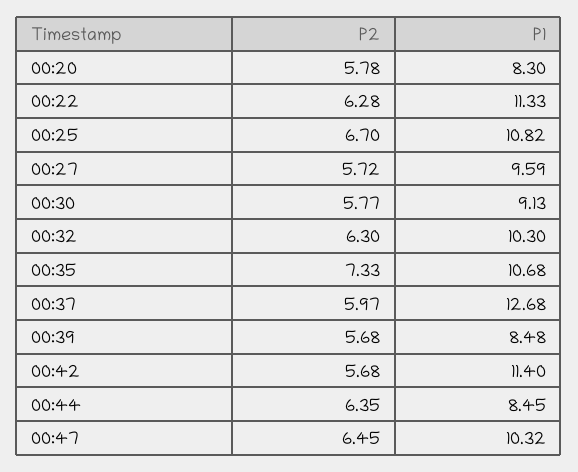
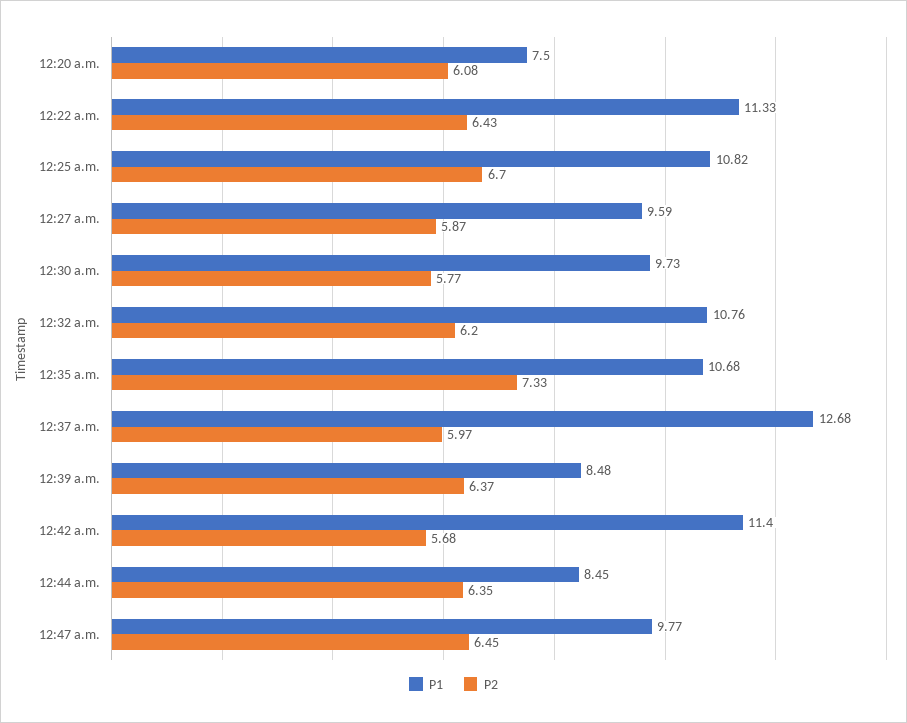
  {
    "P2": {
-     "00:20": 5.78,
+     "00:20": 6.08,
-     "00:22": 6.28,
+     "00:22": 6.43,
      "00:25": 6.7,
-     "00:27": 5.72,
+     "00:27": 5.87,
      "00:30": 5.77,
-     "00:32": 6.3,
+     "00:32": 6.2,
      "00:35": 7.33,
      "00:37": 5.97,
-     "00:39": 5.68,
+     "00:39": 6.37,
      "00:42": 5.68,
      "00:44": 6.35,
      "00:47": 6.45
    },
    "P1": {
-     "00:20": 8.3,
+     "00:20": 7.5,
      "00:22": 11.33,
      "00:25": 10.82,
      "00:27": 9.59,
-     "00:30": 9.13,
+     "00:30": 9.73,
-     "00:32": 10.3,
+     "00:32": 10.76,
      "00:35": 10.68,
      "00:37": 12.68,
      "00:39": 8.48,
      "00:42": 11.4,
      "00:44": 8.45,
-     "00:47": 10.32
+     "00:47": 9.77
    }
  }

